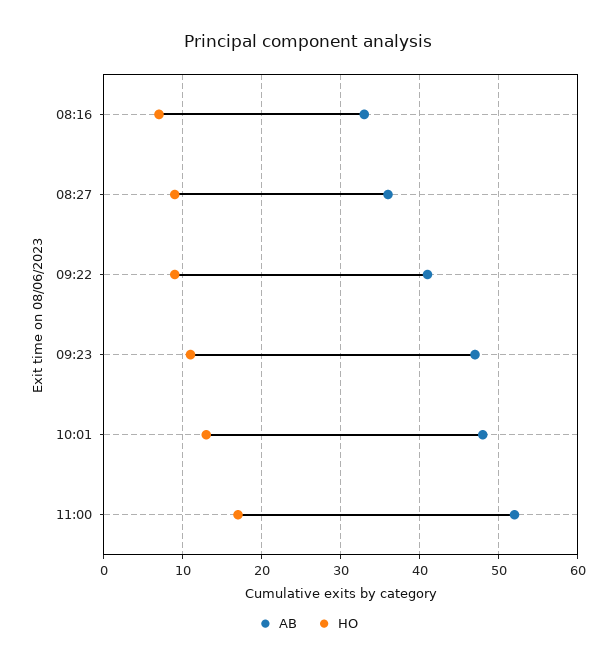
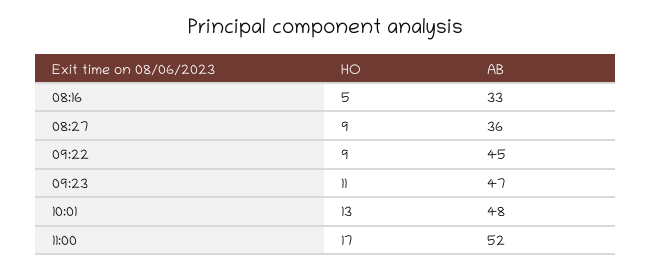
  {
    "AB": {
      "08:16": 33,
      "08:27": 36,
-     "09:22": 41,
+     "09:22": 45,
      "09:23": 47,
      "10:01": 48,
      "11:00": 52
    },
    "HO": {
-     "08:16": 7,
+     "08:16": 5,
      "08:27": 9,
      "09:22": 9,
      "09:23": 11,
      "10:01": 13,
      "11:00": 17
    }
  }

